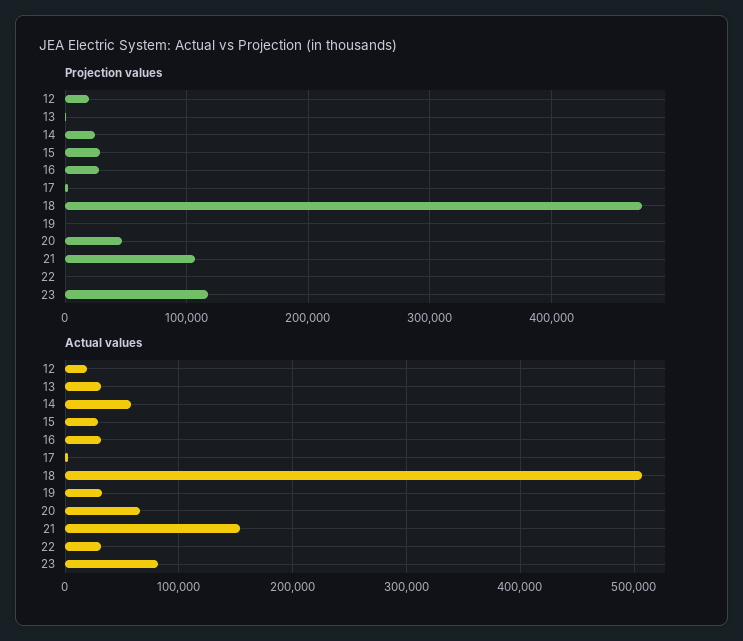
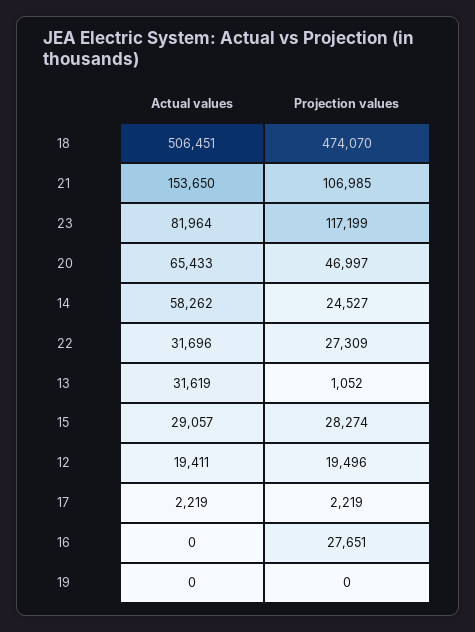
  {
    "Projection values": {
      "12": 19496,
      "13": 1052,
      "14": 24527,
      "15": 28274,
      "16": 27651,
      "17": 2219,
      "18": 474070,
      "19": 0,
      "20": 46997,
      "21": 106985,
-     "22": 0,
+     "22": 27309,
      "23": 117199
    },
    "Actual values": {
      "12": 19411,
      "13": 31619,
      "14": 58262,
      "15": 29057,
-     "16": 30000,
+     "16": 0,
      "17": 2219,
      "18": 506451,
-     "19": 30000,
+     "19": 0,
      "20": 65433,
      "21": 153650,
      "22": 31696,
      "23": 81964
    }
  }

